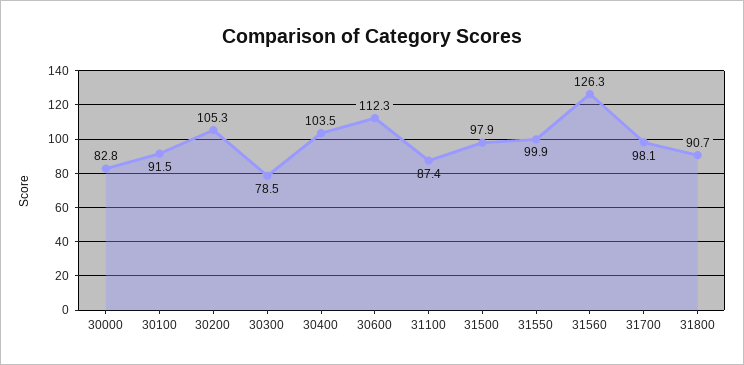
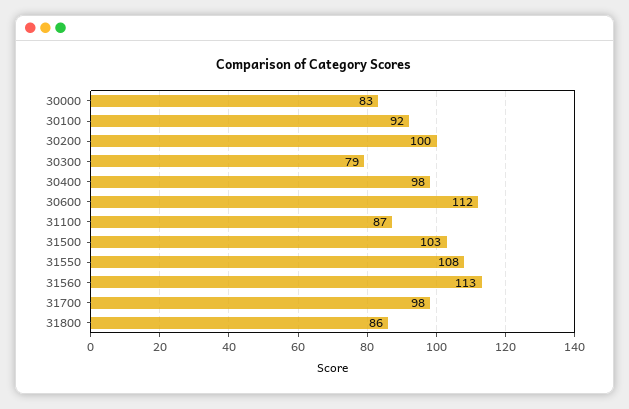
  {
    "30000": 82.8,
    "30100": 91.5,
-   "30200": 105.3,
+   "30200": 100,
    "30300": 78.5,
-   "30400": 103.5,
+   "30400": 98,
    "30600": 112.3,
    "31100": 87.4,
-   "31500": 97.9,
+   "31500": 103,
-   "31550": 99.9,
+   "31550": 108,
-   "31560": 126.3,
+   "31560": 113,
    "31700": 98.1,
-   "31800": 90.7
+   "31800": 86
  }

